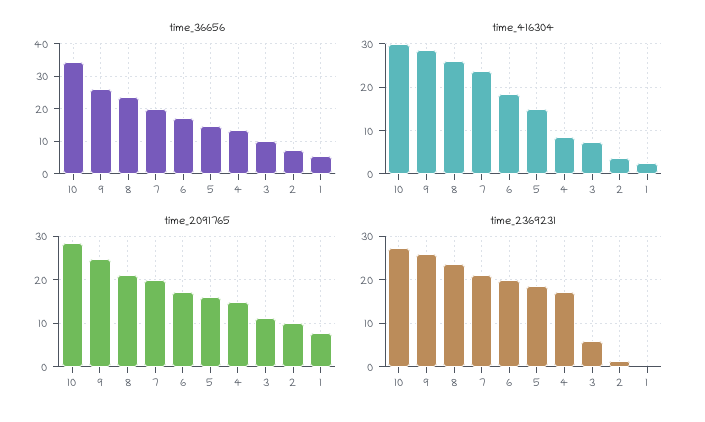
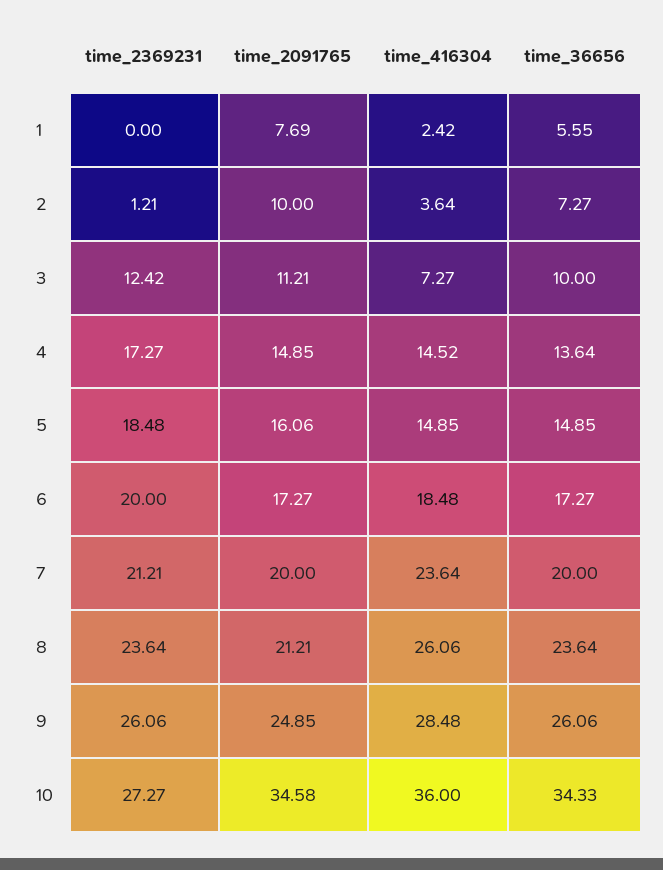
  {
    "time_36656": {
      "10": 34.33,
      "9": 26.06,
      "8": 23.64,
      "7": 20,
      "6": 17.27,
      "5": 14.85,
      "4": 13.64,
      "3": 10,
      "2": 7.27,
      "1": 5.55
    },
    "time_416304": {
-     "10": 30,
+     "10": 36,
      "9": 28.48,
      "8": 26.06,
      "7": 23.64,
      "6": 18.48,
      "5": 14.85,
-     "4": 8,
+     "4": 14.52,
      "3": 7.27,
      "2": 3.64,
      "1": 2.42
    },
    "time_2091765": {
-     "10": 28,
+     "10": 34.58,
      "9": 24.85,
      "8": 21.21,
      "7": 20,
      "6": 17.27,
      "5": 16.06,
      "4": 14.85,
      "3": 11.21,
      "2": 10,
      "1": 7.69
    },
    "time_2369231": {
      "10": 27.27,
      "9": 26.06,
      "8": 23.64,
      "7": 21.21,
      "6": 20,
      "5": 18.48,
      "4": 17.27,
-     "3": 6,
+     "3": 12.42,
      "2": 1.21,
      "1": 0
    }
  }

